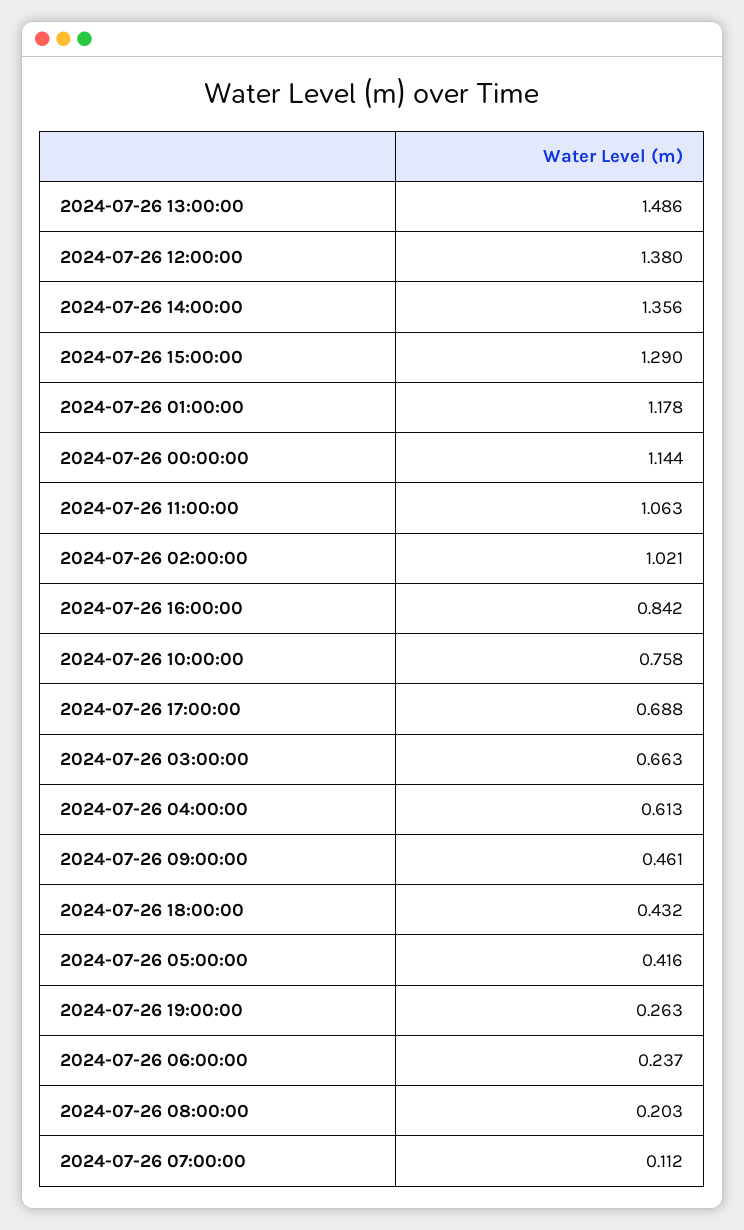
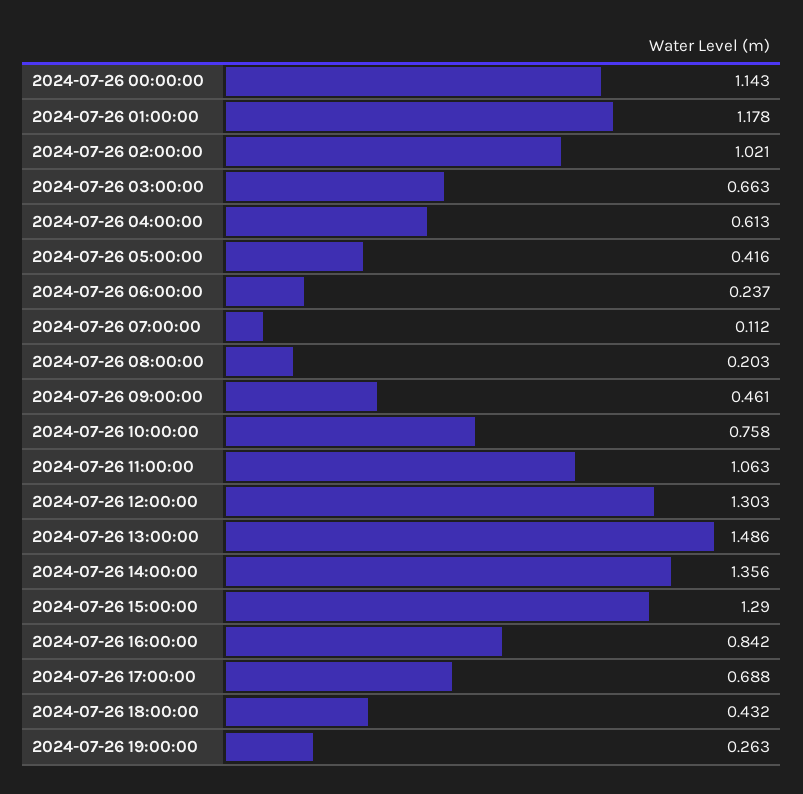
  {
    "2024-07-26 13:00:00": 1.486,
-   "2024-07-26 12:00:00": 1.38,
+   "2024-07-26 12:00:00": 1.303,
    "2024-07-26 14:00:00": 1.356,
    "2024-07-26 15:00:00": 1.29,
    "2024-07-26 01:00:00": 1.178,
-   "2024-07-26 00:00:00": 1.144,
+   "2024-07-26 00:00:00": 1.143,
    "2024-07-26 11:00:00": 1.063,
    "2024-07-26 02:00:00": 1.021,
    "2024-07-26 16:00:00": 0.842,
    "2024-07-26 10:00:00": 0.758,
    "2024-07-26 17:00:00": 0.688,
    "2024-07-26 03:00:00": 0.663,
    "2024-07-26 04:00:00": 0.613,
    "2024-07-26 09:00:00": 0.461,
    "2024-07-26 18:00:00": 0.432,
    "2024-07-26 05:00:00": 0.416,
    "2024-07-26 19:00:00": 0.263,
    "2024-07-26 06:00:00": 0.237,
    "2024-07-26 08:00:00": 0.203,
    "2024-07-26 07:00:00": 0.112
  }

